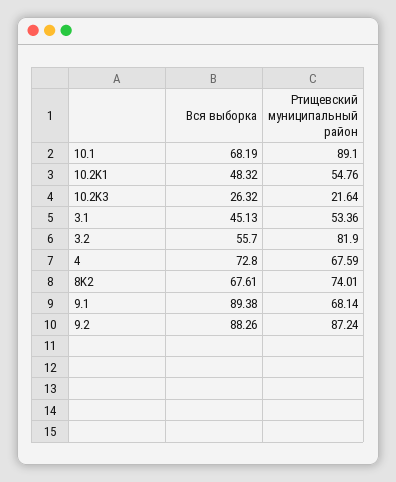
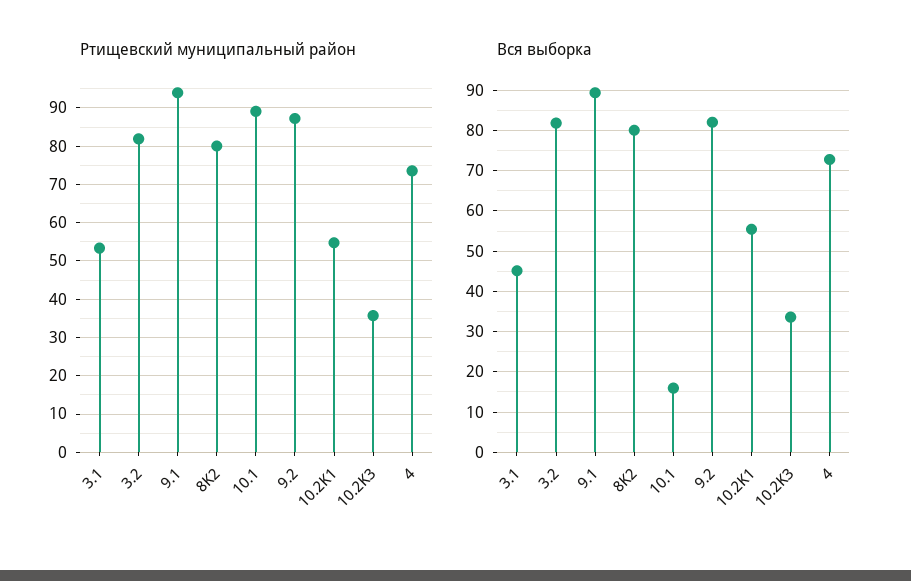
  {
    "Вся выборка": {
-     "10.1": 68.19,
+     "10.1": 16,
-     "10.2K1": 48.32,
+     "10.2K1": 56,
-     "10.2K3": 26.32,
+     "10.2K3": 34,
      "3.1": 45.13,
-     "3.2": 55.7,
+     "3.2": 82,
      "4": 72.8,
-     "8K2": 67.61,
+     "8K2": 80,
      "9.1": 89.38,
-     "9.2": 88.26
+     "9.2": 82
    },
    "Ртищевский муниципальный район": {
      "10.1": 89.1,
      "10.2K1": 54.76,
-     "10.2K3": 21.64,
+     "10.2K3": 36,
      "3.1": 53.36,
      "3.2": 81.9,
-     "4": 67.59,
+     "4": 74,
-     "8K2": 74.01,
+     "8K2": 80,
-     "9.1": 68.14,
+     "9.1": 94,
      "9.2": 87.24
    }
  }

